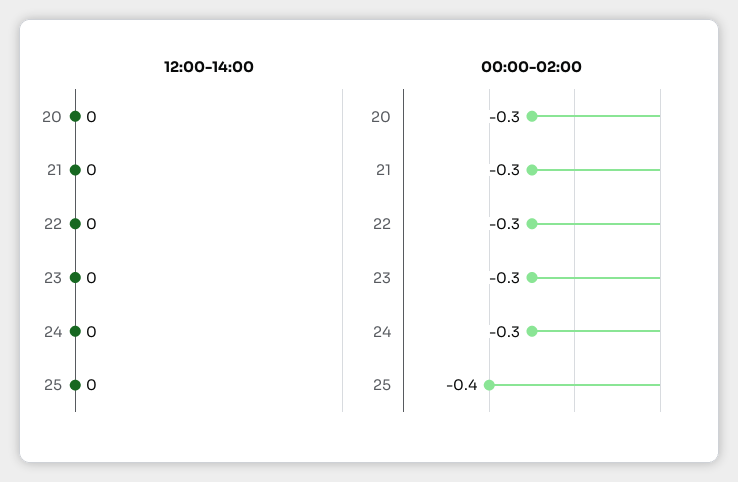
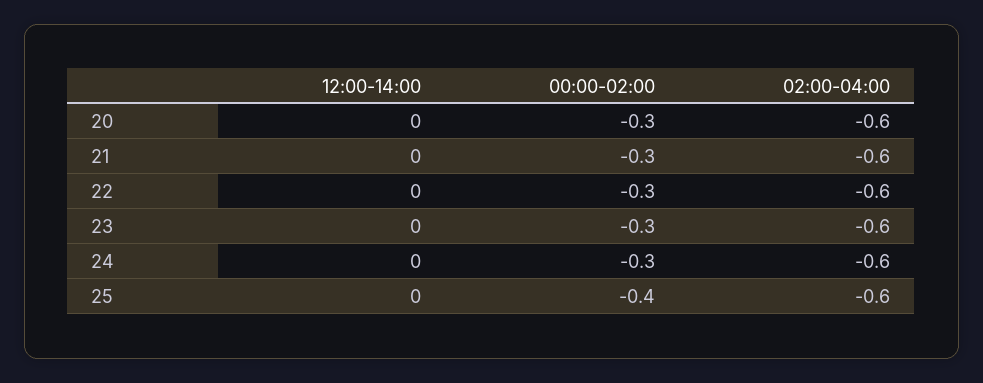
  {
    "12:00-14:00": {
      "20": 0,
      "21": 0,
      "22": 0,
      "23": 0,
      "24": 0,
      "25": 0
    },
    "00:00-02:00": {
      "20": -0.3,
      "21": -0.3,
      "22": -0.3,
      "23": -0.3,
      "24": -0.3,
      "25": -0.4
-   }
+   },
+   "02:00-04:00": {
+     "20": -0.6,
+     "21": -0.6,
+     "22": -0.6,
+     "23": -0.6,
+     "24": -0.6,
+     "25": -0.6
+   }
  }

